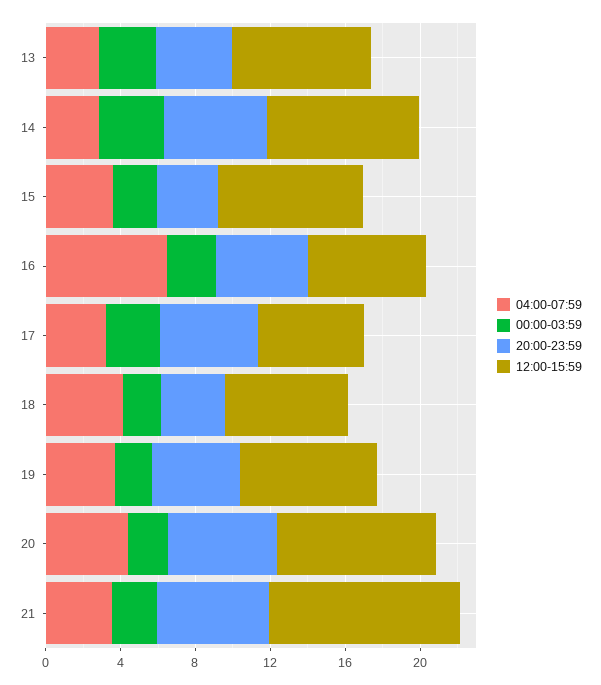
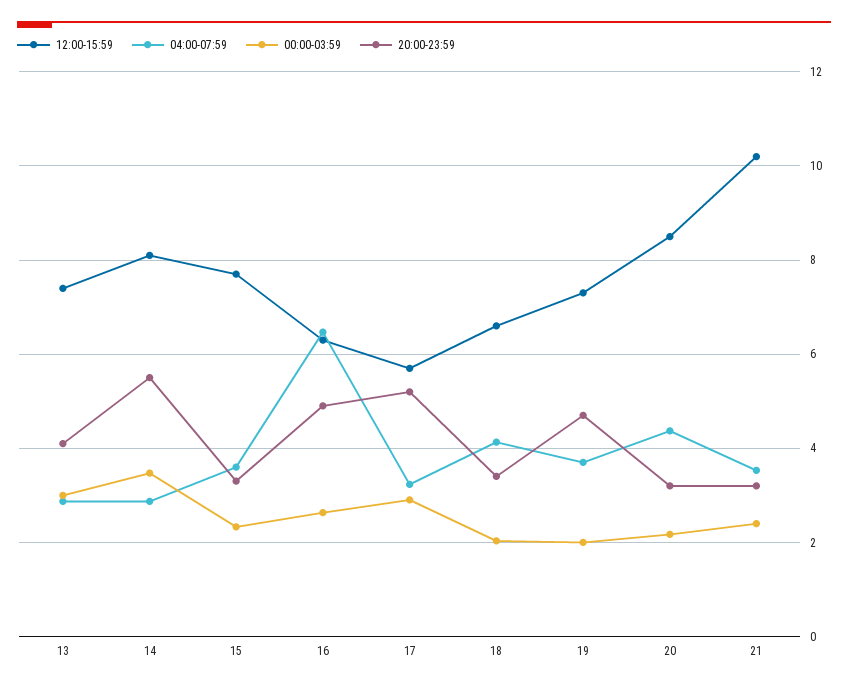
  {
    "04:00-07:59": {
      "13": 2.8,
      "14": 2.8,
      "15": 3.6,
      "16": 6.4,
      "17": 3.2,
      "18": 4.2,
      "19": 3.8,
      "20": 4.4,
      "21": 3.6
    },
    "00:00-03:59": {
      "13": 3,
      "14": 3.4,
      "15": 2.4,
      "16": 2.6,
      "17": 3,
      "18": 2,
      "19": 2,
      "20": 2.2,
      "21": 2.4
    },
    "20:00-23:59": {
      "13": 4.2,
      "14": 5.6,
      "15": 3.4,
      "16": 5,
      "17": 5.2,
      "18": 3.4,
      "19": 4.8,
-     "20": 6,
+     "20": 3.2,
-     "21": 6
+     "21": 3.2
    },
    "12:00-15:59": {
      "13": 7.4,
      "14": 8.2,
      "15": 7.8,
      "16": 6.4,
      "17": 5.8,
      "18": 6.6,
      "19": 7.4,
      "20": 8.6,
      "21": 10.2
    }
  }

